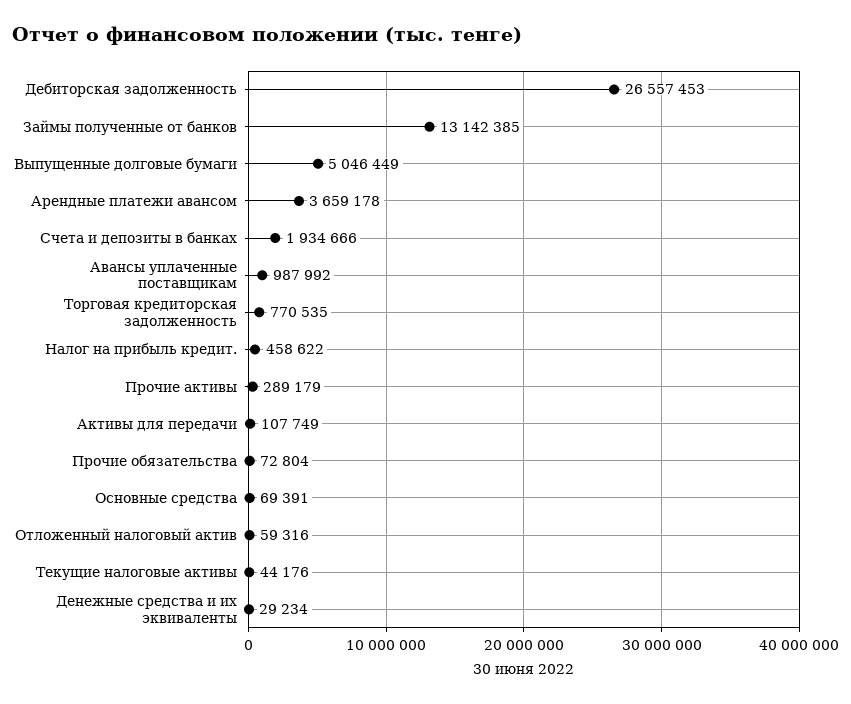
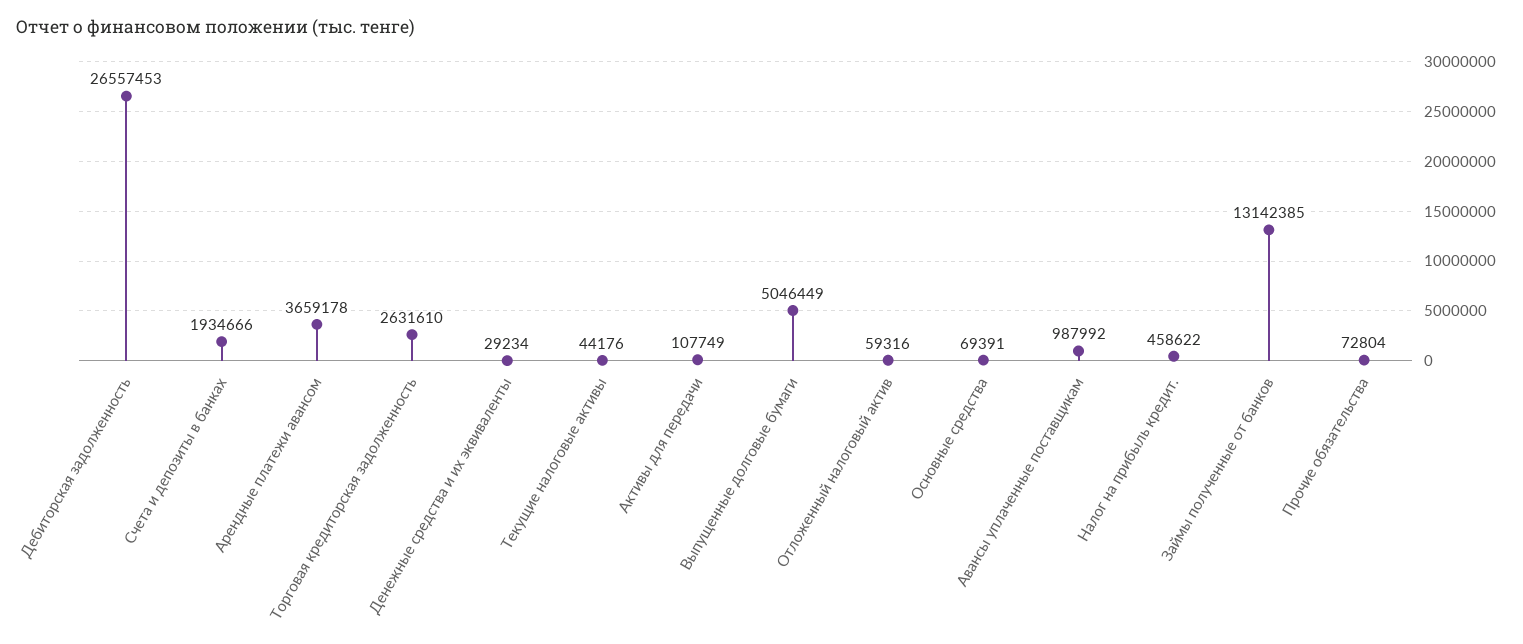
  {
    "Дебиторская задолженность": 26557453,
    "Займы полученные от банков": 13142385,
    "Выпущенные долговые бумаги": 5046449,
    "Арендные платежи авансом": 3659178,
    "Счета и депозиты в банках": 1934666,
    "Авансы уплаченные поставщикам": 987992,
-   "Торговая кредиторская задолженность": 770535,
+   "Торговая кредиторская задолженность": 2631610,
    "Налог на прибыль кредит.": 458622,
-   "Прочие активы": 289179,
    "Активы для передачи": 107749,
    "Прочие обязательства": 72804,
    "Основные средства": 69391,
    "Отложенный налоговый актив": 59316,
    "Текущие налоговые активы": 44176,
    "Денежные средства и их эквиваленты": 29234
  }

